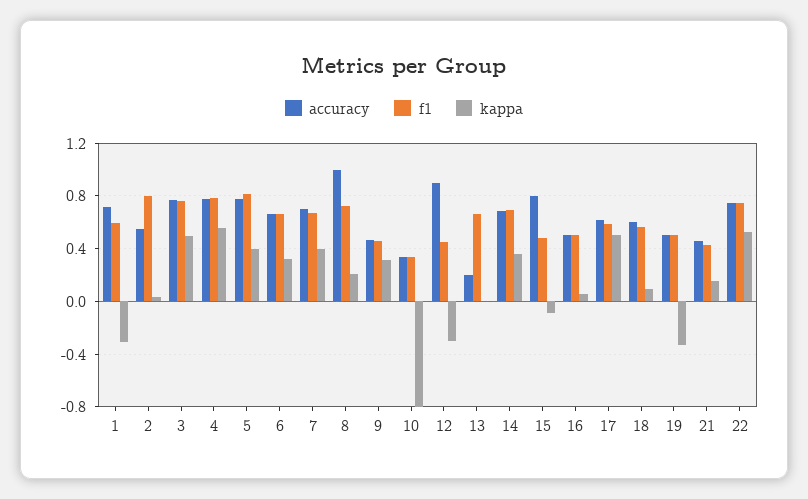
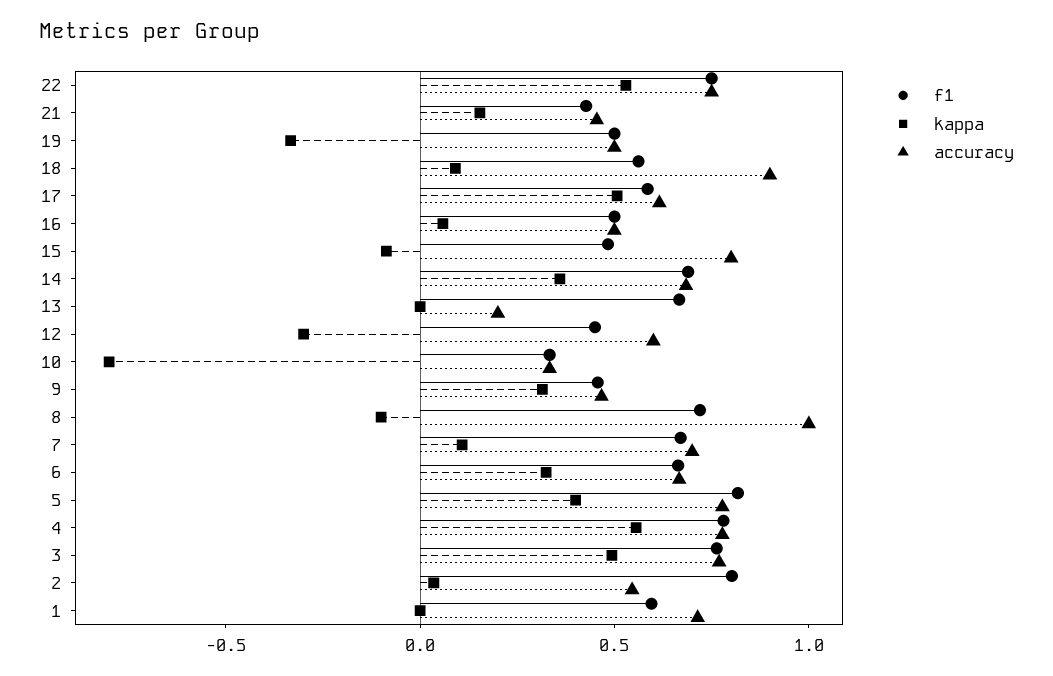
  {
    "accuracy": {
      "1": 0.7,
      "2": 0.55,
      "3": 0.75,
      "4": 0.8,
      "5": 0.8,
      "6": 0.65,
      "7": 0.7,
      "8": 1,
      "9": 0.45,
      "10": 0.35,
-     "12": 0.9,
+     "12": 0.6,
      "13": 0.2,
      "14": 0.7,
      "15": 0.8,
      "16": 0.5,
      "17": 0.6,
-     "18": 0.6,
+     "18": 0.9,
      "19": 0.5,
      "21": 0.45,
      "22": 0.75
    },
    "f1": {
      "1": 0.6,
      "2": 0.8,
      "3": 0.75,
      "4": 0.8,
      "5": 0.8,
      "6": 0.65,
      "7": 0.65,
      "8": 0.7,
      "9": 0.45,
      "10": 0.35,
      "12": 0.45,
      "13": 0.65,
      "14": 0.7,
      "15": 0.5,
      "16": 0.5,
      "17": 0.6,
      "18": 0.55,
      "19": 0.5,
      "21": 0.45,
      "22": 0.75
    },
    "kappa": {
-     "1": -0.3,
+     "1": 0,
      "2": 0.05,
      "3": 0.5,
      "4": 0.55,
      "5": 0.4,
      "6": 0.3,
-     "7": 0.4,
+     "7": 0.1,
-     "8": 0.2,
+     "8": -0.1,
      "9": 0.3,
      "10": -0.8,
      "12": -0.3,
      "13": 0,
      "14": 0.35,
      "15": -0.1,
      "16": 0.05,
      "17": 0.5,
      "18": 0.1,
      "19": -0.35,
      "21": 0.15,
      "22": 0.55
    }
  }

